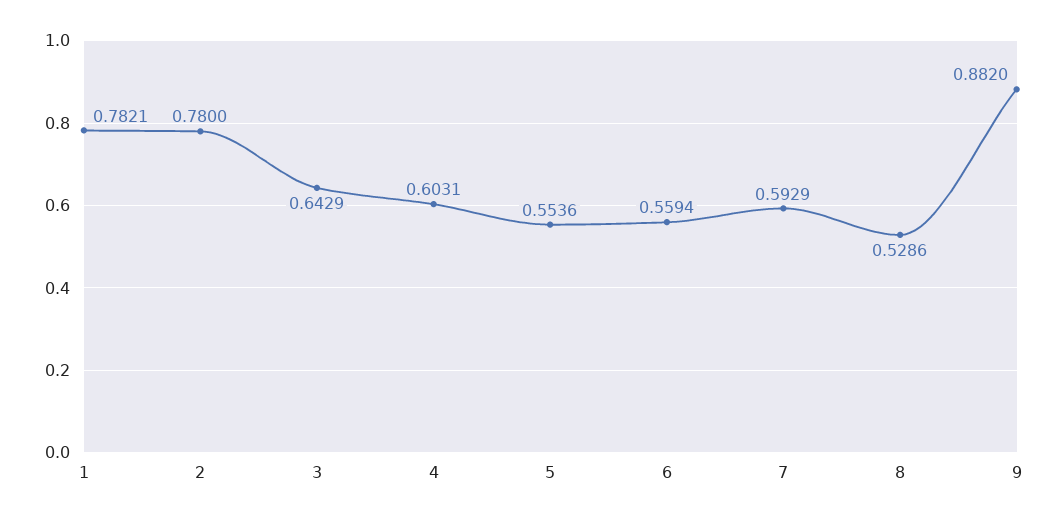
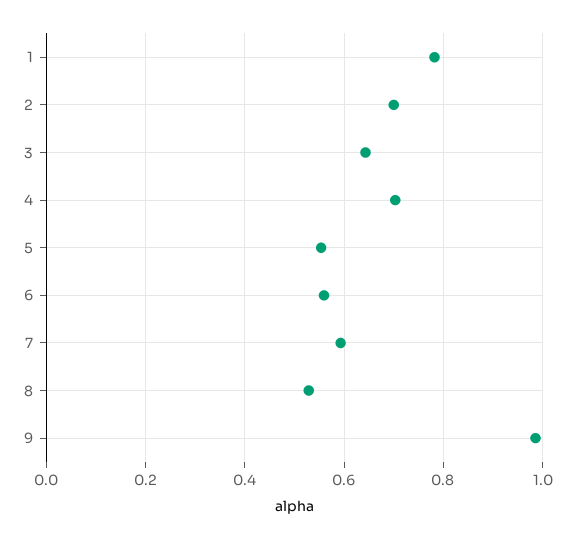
  {
    "1": 0.7821,
-   "2": 0.78,
+   "2": 0.7,
    "3": 0.6429,
-   "4": 0.6031,
+   "4": 0.7,
    "5": 0.5536,
    "6": 0.5594,
    "7": 0.5929,
    "8": 0.5286,
-   "9": 0.882
+   "9": 0.98
  }

